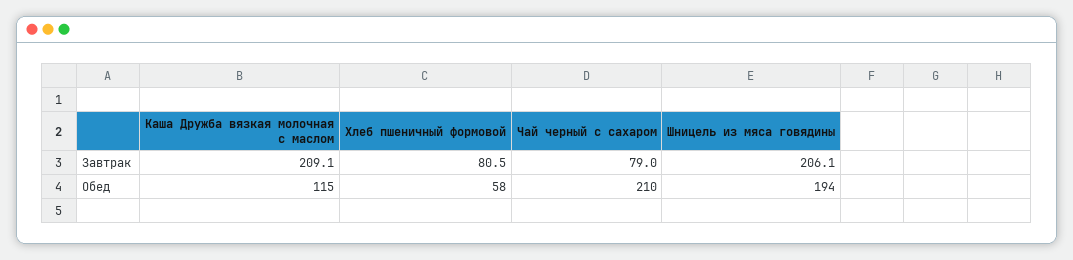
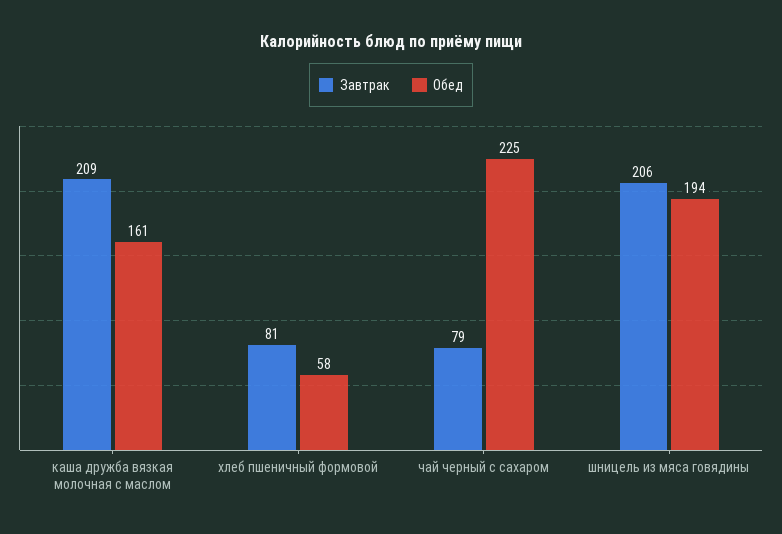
  {
    "Завтрак": {
      "Каша Дружба вязкая молочная с маслом": 209.1,
      "Хлеб пшеничный формовой": 80.5,
      "Чай черный с сахаром": 79,
      "Шницель из мяса говядины": 206.1
    },
    "Обед": {
-     "Каша Дружба вязкая молочная с маслом": 115,
+     "Каша Дружба вязкая молочная с маслом": 161,
      "Хлеб пшеничный формовой": 58,
-     "Чай черный с сахаром": 210,
+     "Чай черный с сахаром": 225,
      "Шницель из мяса говядины": 194
    }
  }

